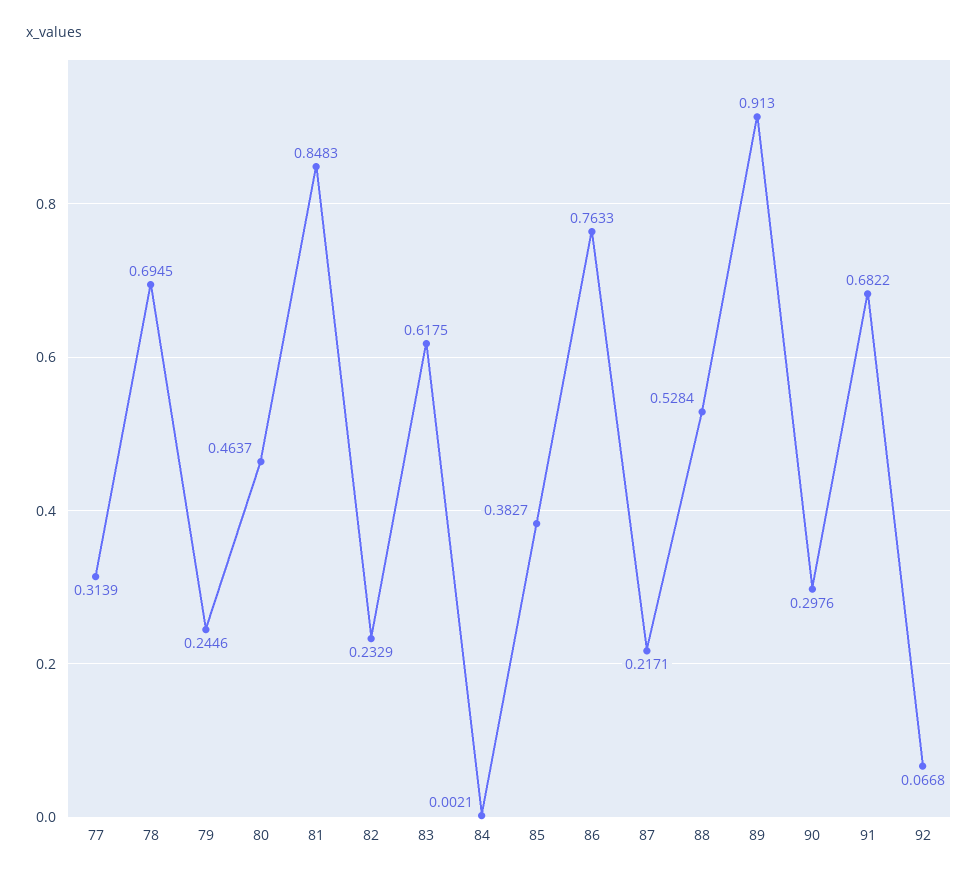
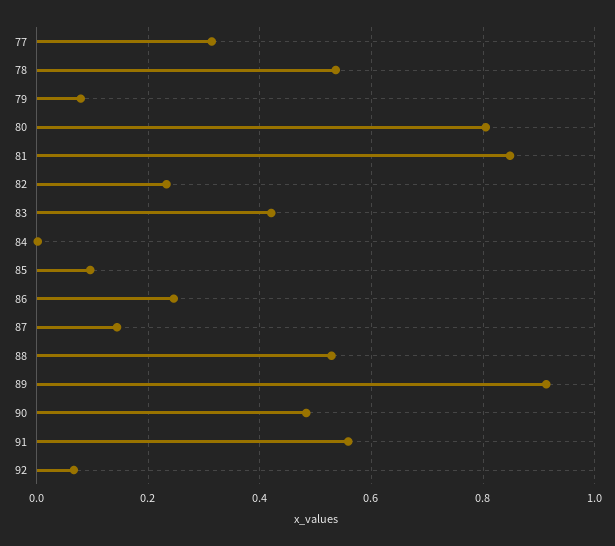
  {
    "77": 0.3139,
-   "78": 0.6945,
+   "78": 0.54,
-   "79": 0.2446,
+   "79": 0.08,
-   "80": 0.4637,
+   "80": 0.8,
    "81": 0.8483,
    "82": 0.2329,
-   "83": 0.6175,
+   "83": 0.42,
    "84": 0.0021,
-   "85": 0.3827,
+   "85": 0.1,
-   "86": 0.7633,
+   "86": 0.24,
-   "87": 0.2171,
+   "87": 0.14,
    "88": 0.5284,
    "89": 0.913,
-   "90": 0.2976,
+   "90": 0.48,
-   "91": 0.6822,
+   "91": 0.56,
    "92": 0.0668
  }

